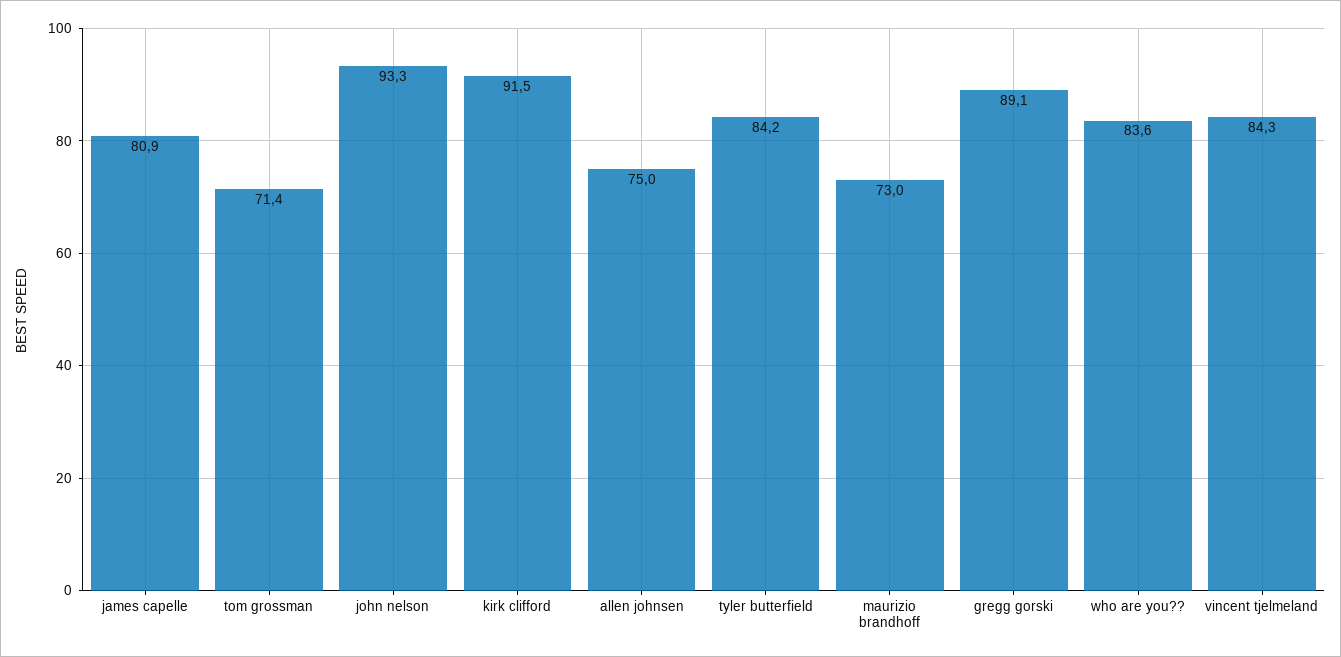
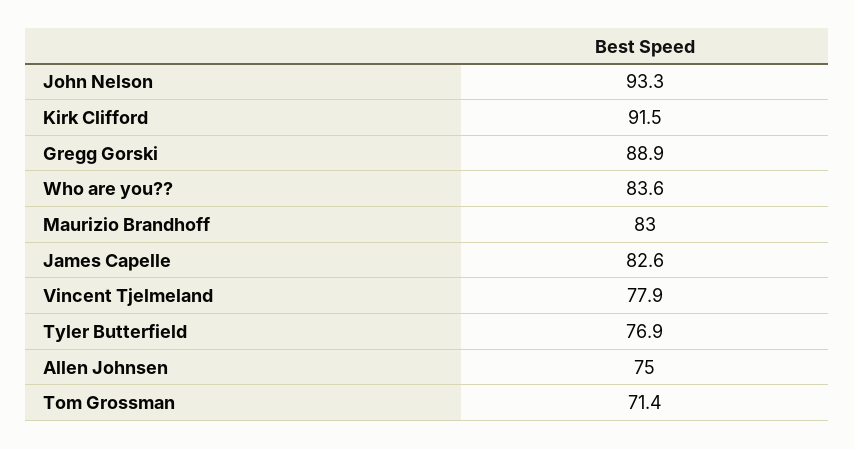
  {
-   "james capelle": 80.9,
+   "james capelle": 82.6,
    "tom grossman": 71.4,
    "john nelson": 93.3,
    "kirk clifford": 91.5,
    "allen johnsen": 75,
-   "tyler butterfield": 84.2,
+   "tyler butterfield": 76.9,
-   "maurizio brandhoff": 73,
+   "maurizio brandhoff": 83,
-   "gregg gorski": 89.1,
+   "gregg gorski": 88.9,
    "who are you??": 83.6,
-   "vincent tjelmeland": 84.3
+   "vincent tjelmeland": 77.9
  }

